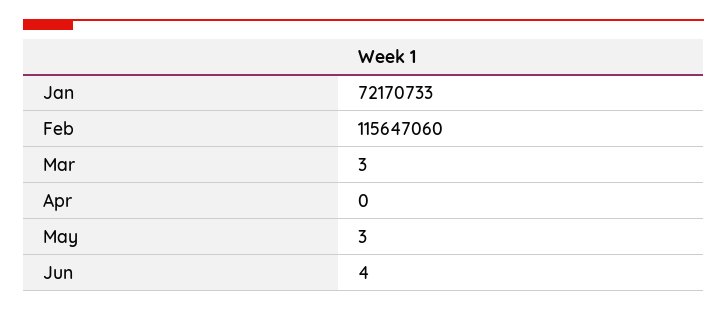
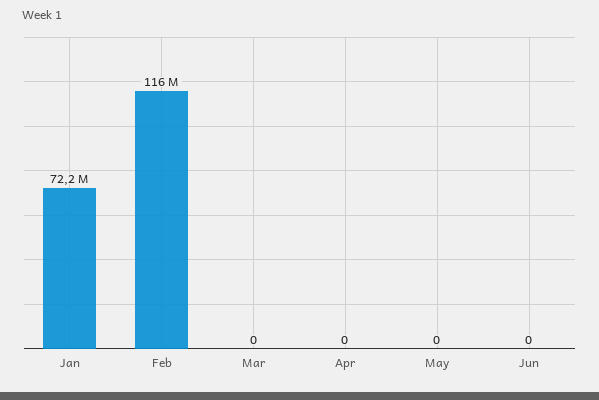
  {
    "Jan": 72170733,
    "Feb": 115647060,
-   "Mar": 3,
+   "Mar": 0,
    "Apr": 0,
-   "May": 3,
+   "May": 0,
-   "Jun": 4
+   "Jun": 0
  }

